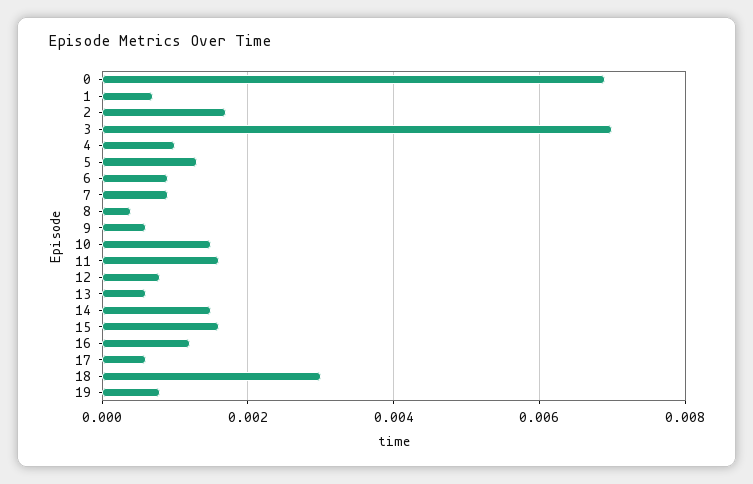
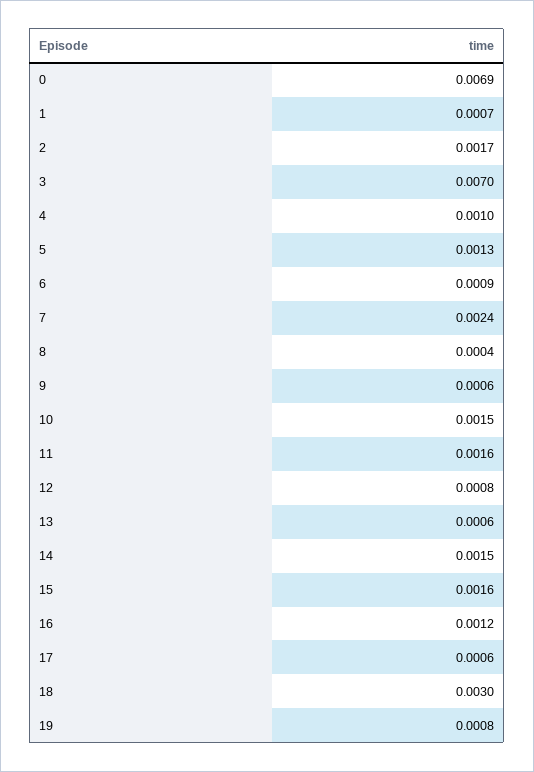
  {
    "0": 0.0069,
    "1": 0.0007,
    "2": 0.0017,
    "3": 0.007,
    "4": 0.001,
    "5": 0.0013,
    "6": 0.0009,
-   "7": 0.001,
+   "7": 0.0024,
    "8": 0.0004,
    "9": 0.0006,
    "10": 0.0015,
    "11": 0.0016,
    "12": 0.0008,
    "13": 0.0006,
    "14": 0.0015,
    "15": 0.0016,
    "16": 0.0012,
    "17": 0.0006,
    "18": 0.003,
    "19": 0.0008
  }

